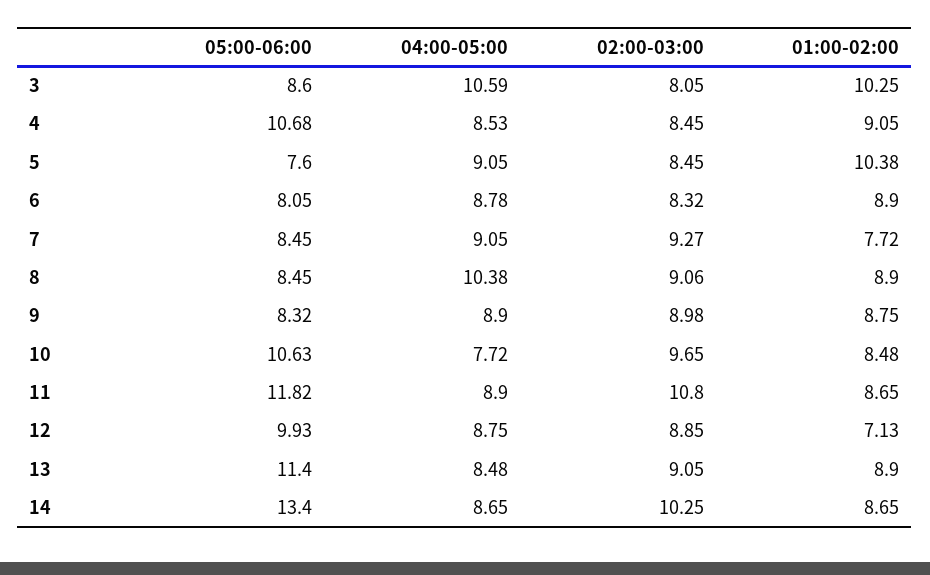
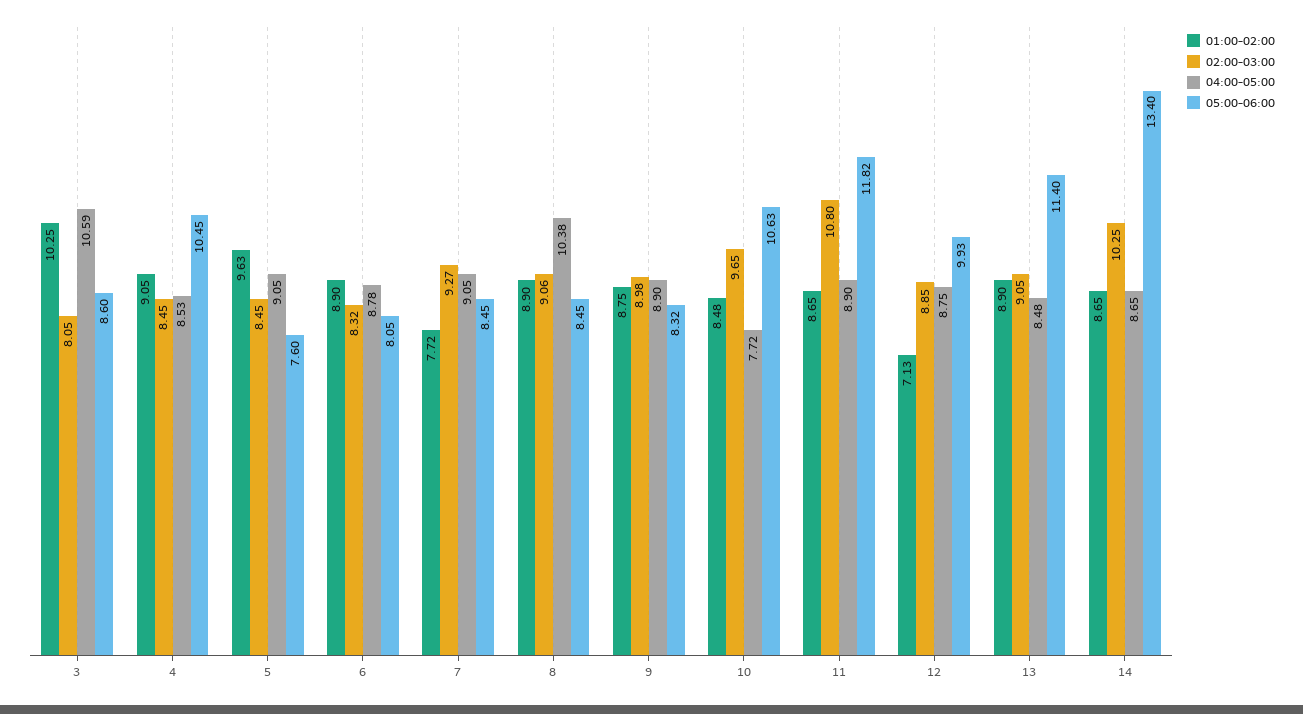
  {
    "05:00-06:00": {
      "3": 8.6,
-     "4": 10.68,
+     "4": 10.45,
      "5": 7.6,
      "6": 8.05,
      "7": 8.45,
      "8": 8.45,
      "9": 8.32,
      "10": 10.63,
      "11": 11.82,
      "12": 9.93,
      "13": 11.4,
      "14": 13.4
    },
    "04:00-05:00": {
      "3": 10.59,
      "4": 8.53,
      "5": 9.05,
      "6": 8.78,
      "7": 9.05,
      "8": 10.38,
      "9": 8.9,
      "10": 7.72,
      "11": 8.9,
      "12": 8.75,
      "13": 8.48,
      "14": 8.65
    },
    "02:00-03:00": {
      "3": 8.05,
      "4": 8.45,
      "5": 8.45,
      "6": 8.32,
      "7": 9.27,
      "8": 9.06,
      "9": 8.98,
      "10": 9.65,
      "11": 10.8,
      "12": 8.85,
      "13": 9.05,
      "14": 10.25
    },
    "01:00-02:00": {
      "3": 10.25,
      "4": 9.05,
-     "5": 10.38,
+     "5": 9.63,
      "6": 8.9,
      "7": 7.72,
      "8": 8.9,
      "9": 8.75,
      "10": 8.48,
      "11": 8.65,
      "12": 7.13,
      "13": 8.9,
      "14": 8.65
    }
  }

